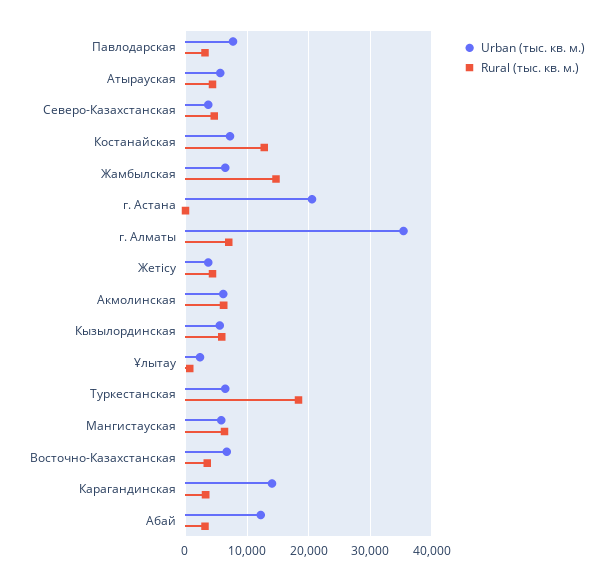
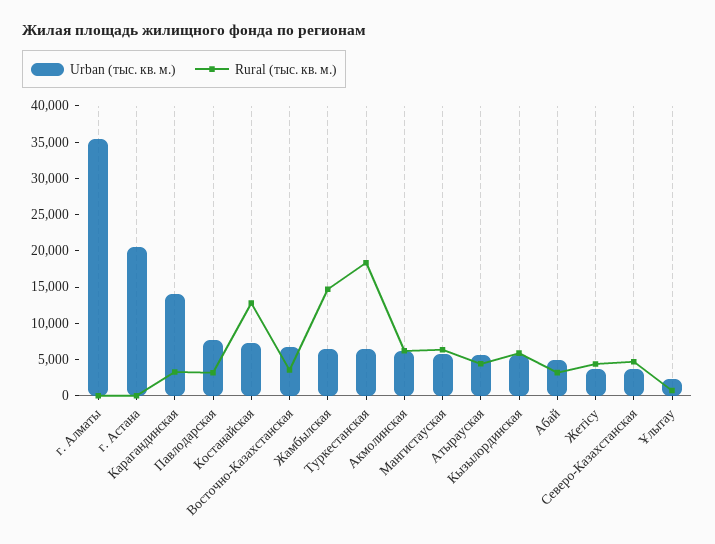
  {
    "Urban (тыс. кв. м.)": {
      "Павлодарская": 8000,
      "Атырауская": 6000,
      "Северо-Казахстанская": 4000,
      "Костанайская": 7000,
      "Жамбылская": 6000,
      "г. Астана": 21000,
      "г. Алматы": 35000,
      "Жетісу": 4000,
      "Акмолинская": 6000,
      "Кызылординская": 6000,
      "Ұлытау": 2000,
      "Туркестанская": 6000,
      "Мангистауская": 6000,
      "Восточно-Казахстанская": 7000,
      "Карагандинская": 14000,
-     "Абай": 12000
+     "Абай": 5000
    },
    "Rural (тыс. кв. м.)": {
      "Павлодарская": 3000,
      "Атырауская": 4000,
      "Северо-Казахстанская": 5000,
      "Костанайская": 13000,
      "Жамбылская": 15000,
      "г. Астана": 0,
-     "г. Алматы": 7000,
+     "г. Алматы": 0,
      "Жетісу": 4000,
      "Акмолинская": 6000,
      "Кызылординская": 6000,
      "Ұлытау": 1000,
      "Туркестанская": 18000,
      "Мангистауская": 6000,
      "Восточно-Казахстанская": 4000,
      "Карагандинская": 3000,
      "Абай": 3000
    }
  }

